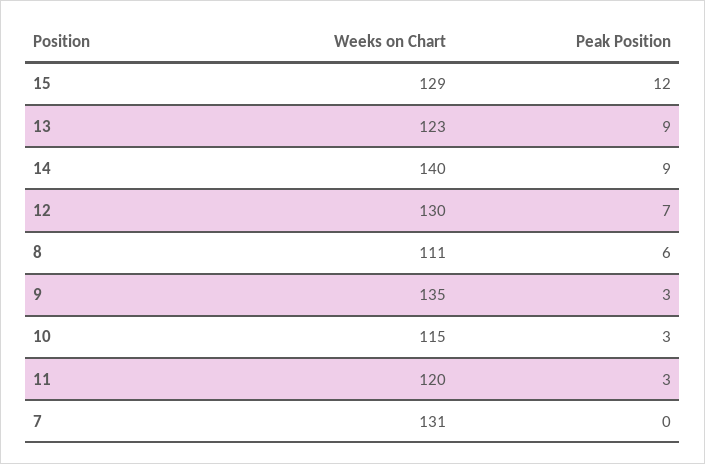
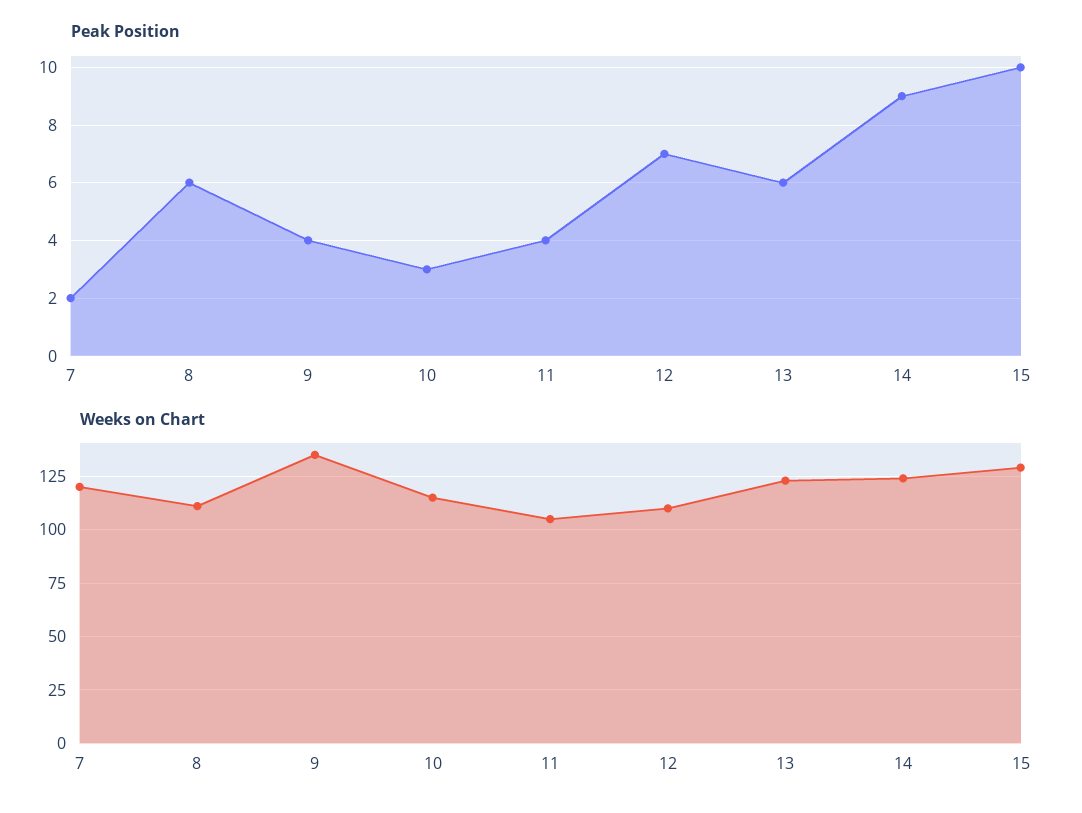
  {
    "Weeks on Chart": {
      "15": 129,
      "13": 123,
-     "14": 140,
+     "14": 125,
-     "12": 130,
+     "12": 110,
      "8": 111,
      "9": 135,
      "10": 115,
-     "11": 120,
+     "11": 105,
-     "7": 131
+     "7": 120
    },
    "Peak Position": {
-     "15": 12,
+     "15": 10,
-     "13": 9,
+     "13": 6,
      "14": 9,
      "12": 7,
      "8": 6,
-     "9": 3,
+     "9": 4,
      "10": 3,
-     "11": 3,
+     "11": 4,
-     "7": 0
+     "7": 2
    }
  }

